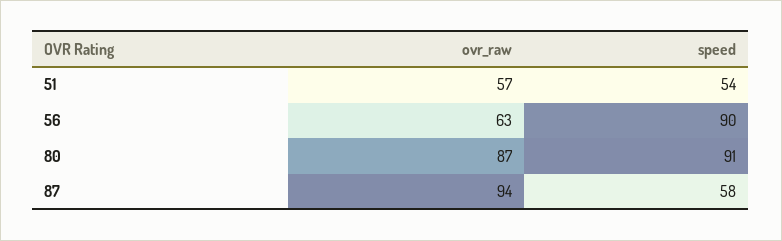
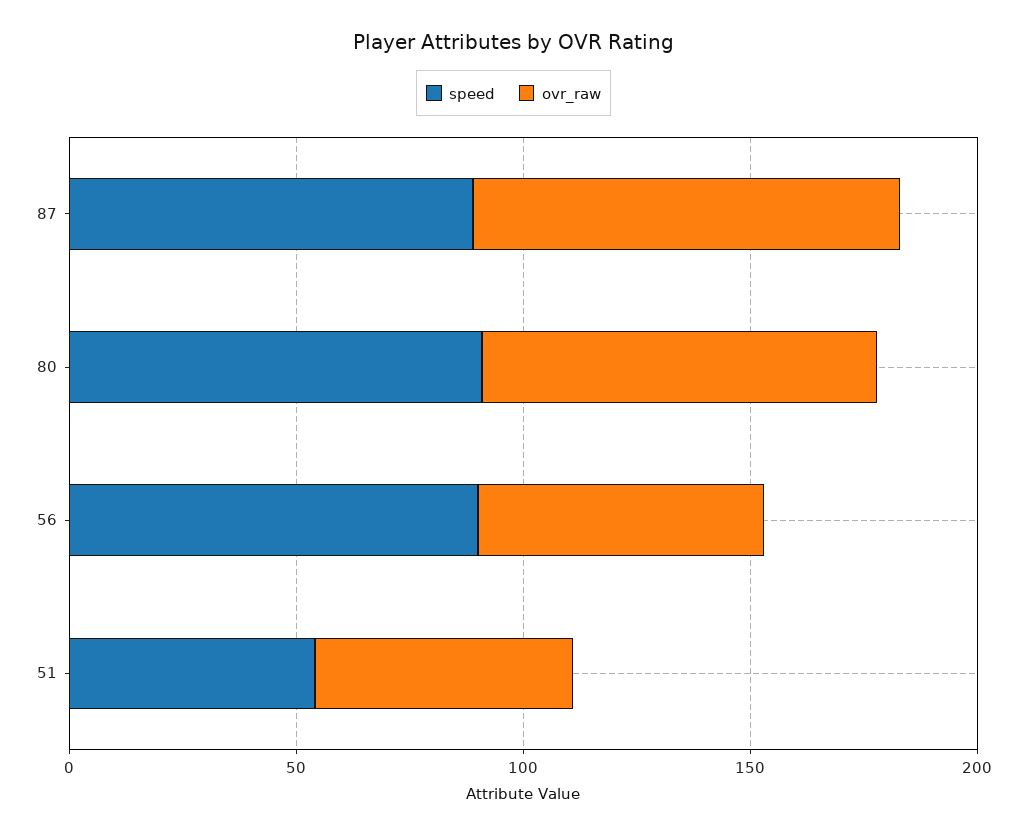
  {
    "ovr_raw": {
      "51": 57,
      "56": 63,
      "80": 87,
      "87": 94
    },
    "speed": {
      "51": 54,
      "56": 90,
      "80": 91,
-     "87": 58
+     "87": 90
    }
  }

